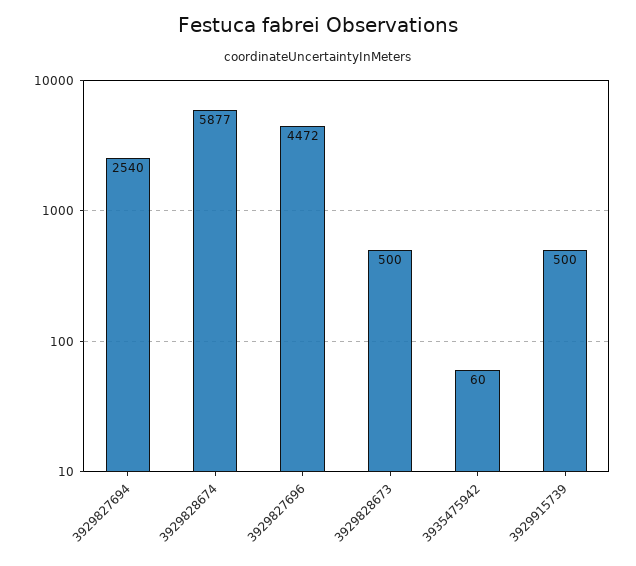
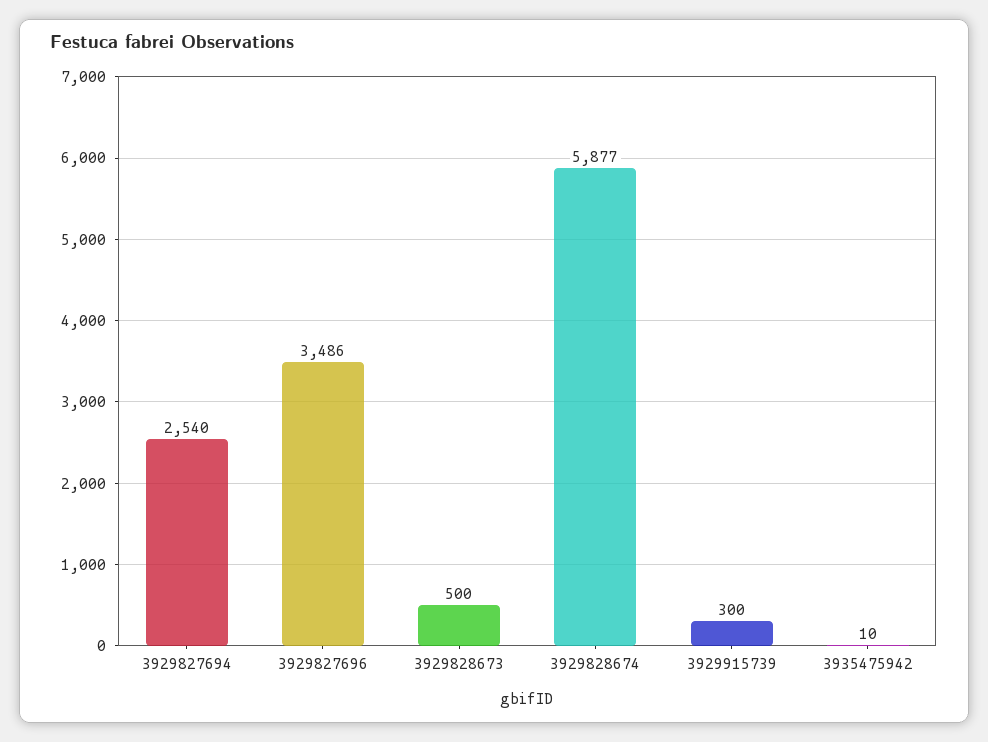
  {
    "3929827694": 2540,
    "3929828674": 5877,
-   "3929827696": 4472,
+   "3929827696": 3486,
    "3929828673": 500,
-   "3935475942": 60,
+   "3935475942": 10,
-   "3929915739": 500
+   "3929915739": 300
  }

